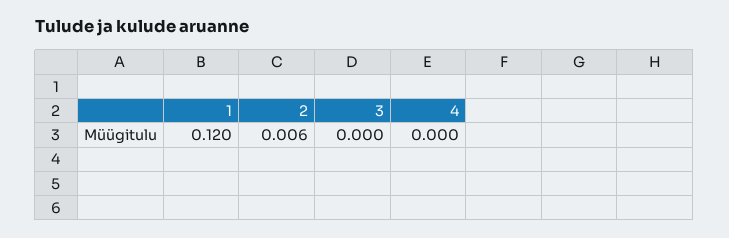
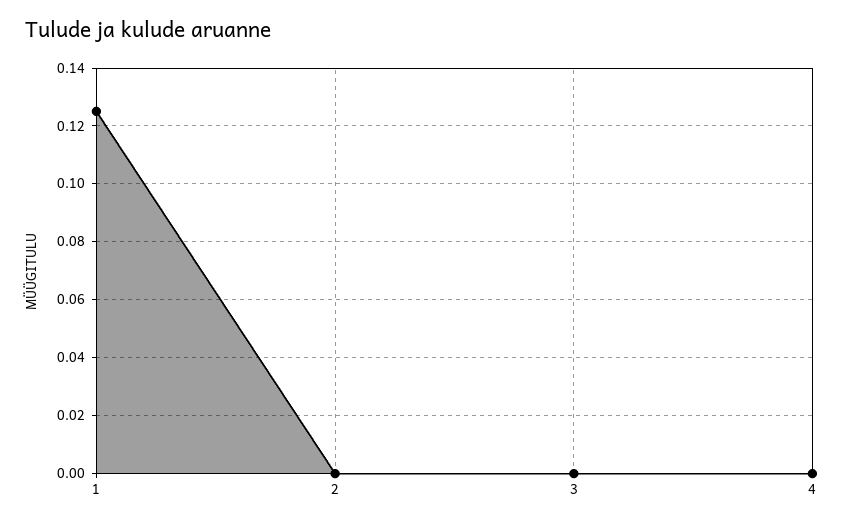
  {
-   "1": 0.12,
+   "1": 0.125,
-   "2": 0.006,
+   "2": 0,
    "3": 0,
    "4": 0
  }

